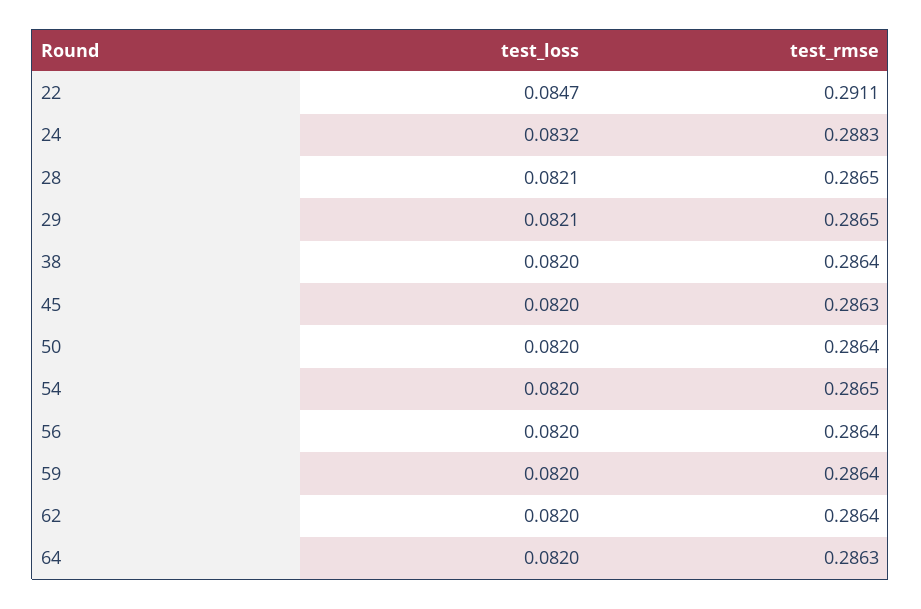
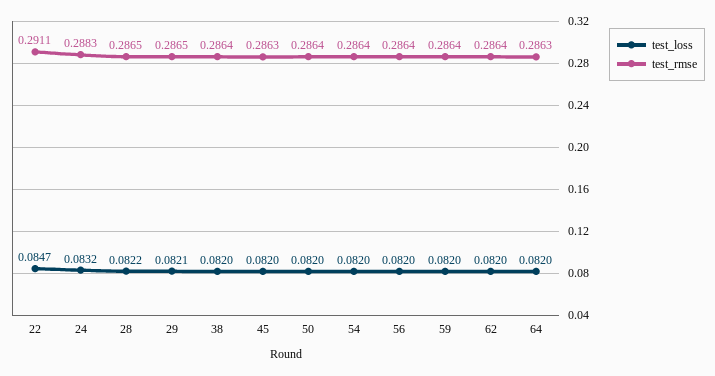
  {
    "test_loss": {
      "22": 0.0847,
      "24": 0.0832,
-     "28": 0.0821,
+     "28": 0.0822,
      "29": 0.0821,
      "38": 0.082,
      "45": 0.082,
      "50": 0.082,
      "54": 0.082,
      "56": 0.082,
      "59": 0.082,
      "62": 0.082,
      "64": 0.082
    },
    "test_rmse": {
      "22": 0.2911,
      "24": 0.2883,
      "28": 0.2865,
      "29": 0.2865,
      "38": 0.2864,
      "45": 0.2863,
      "50": 0.2864,
-     "54": 0.2865,
+     "54": 0.2864,
      "56": 0.2864,
      "59": 0.2864,
      "62": 0.2864,
      "64": 0.2863
    }
  }

